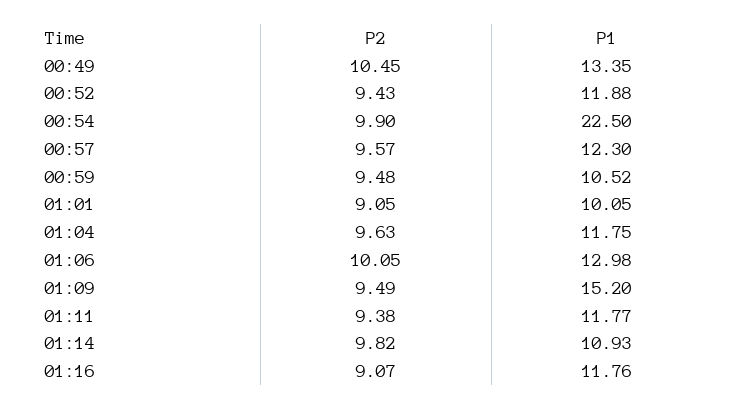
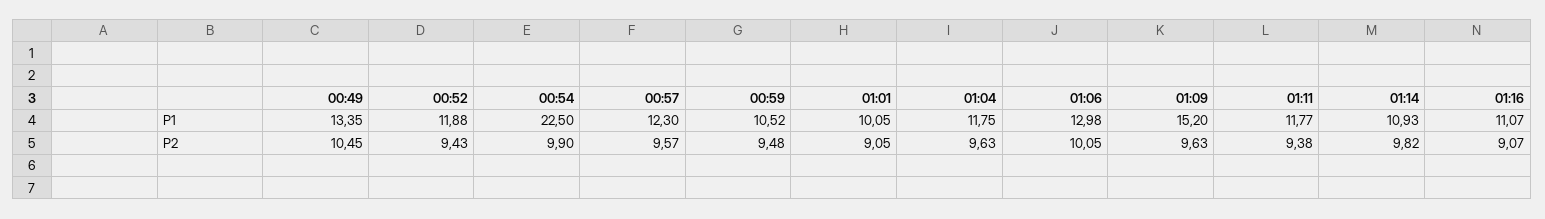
  {
    "P2": {
      "00:49": 10.45,
      "00:52": 9.43,
      "00:54": 9.9,
      "00:57": 9.57,
      "00:59": 9.48,
      "01:01": 9.05,
      "01:04": 9.63,
      "01:06": 10.05,
-     "01:09": 9.49,
+     "01:09": 9.63,
      "01:11": 9.38,
      "01:14": 9.82,
      "01:16": 9.07
    },
    "P1": {
      "00:49": 13.35,
      "00:52": 11.88,
      "00:54": 22.5,
      "00:57": 12.3,
      "00:59": 10.52,
      "01:01": 10.05,
      "01:04": 11.75,
      "01:06": 12.98,
      "01:09": 15.2,
      "01:11": 11.77,
      "01:14": 10.93,
-     "01:16": 11.76
+     "01:16": 11.07
    }
  }

